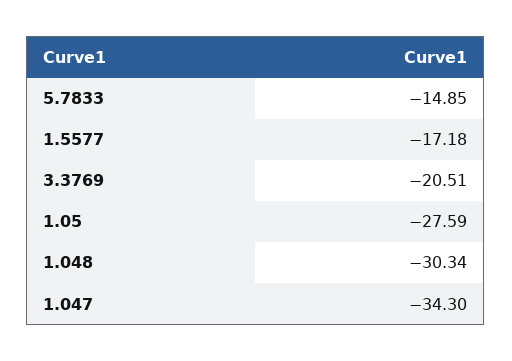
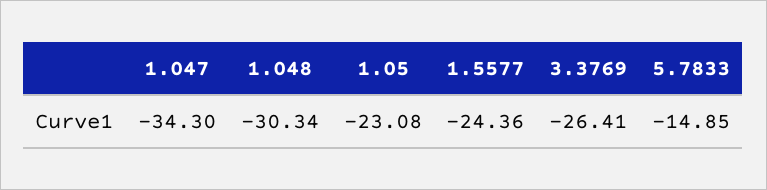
  {
    "5.7833": -14.85,
-   "1.5577": -17.18,
+   "1.5577": -24.36,
-   "3.3769": -20.51,
+   "3.3769": -26.41,
-   "1.05": -27.59,
+   "1.05": -23.08,
    "1.048": -30.34,
    "1.047": -34.3
  }

